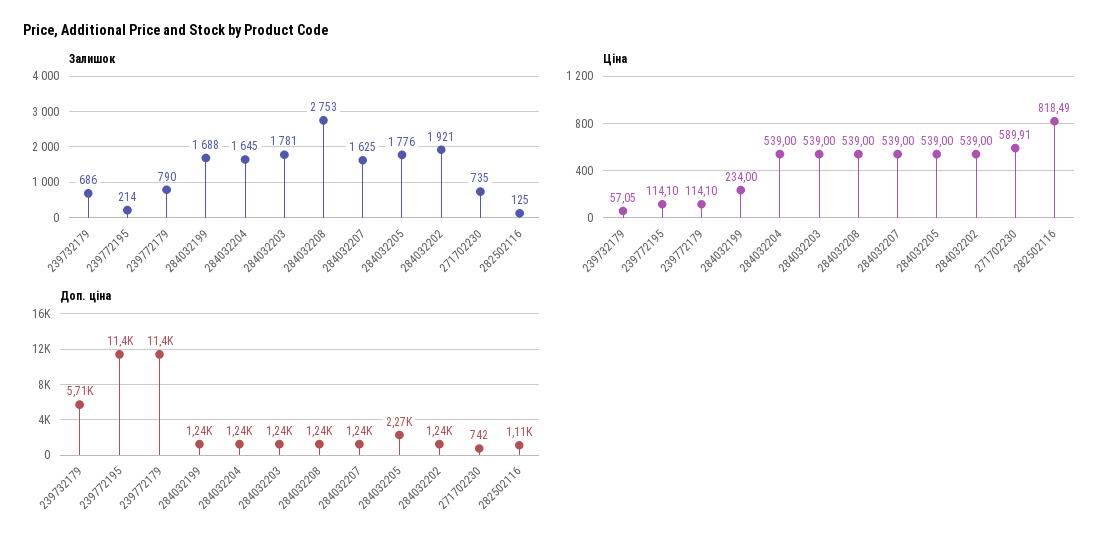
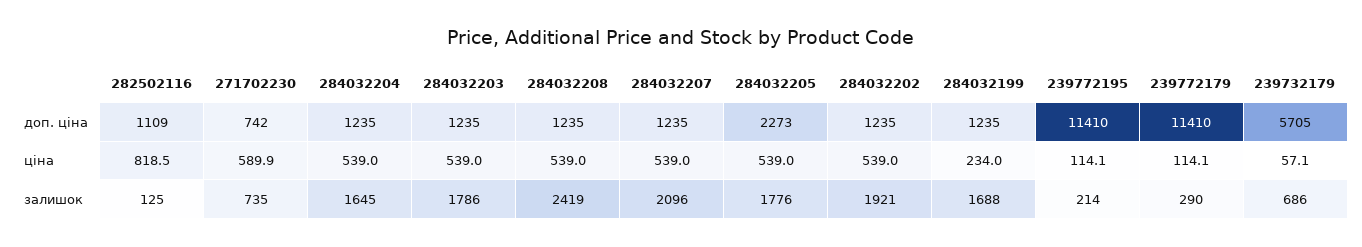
  {
    "Залишок": {
      "239732179": 686,
      "239772195": 214,
-     "239772179": 790,
+     "239772179": 290,
      "284032199": 1688,
      "284032204": 1645,
-     "284032203": 1781,
+     "284032203": 1786,
-     "284032208": 2753,
+     "284032208": 2419,
-     "284032207": 1625,
+     "284032207": 2096,
      "284032205": 1776,
      "284032202": 1921,
      "271702230": 735,
      "282502116": 125
    },
    "Ціна": {
      "239732179": 57.05,
      "239772195": 114.1,
      "239772179": 114.1,
      "284032199": 234,
      "284032204": 539,
      "284032203": 539,
      "284032208": 539,
      "284032207": 539,
      "284032205": 539,
      "284032202": 539,
      "271702230": 589.91,
      "282502116": 818.49
    },
    "Доп. ціна": {
      "239732179": 5705,
      "239772195": 11410,
      "239772179": 11410,
      "284032199": 1235,
      "284032204": 1235,
      "284032203": 1235,
      "284032208": 1235,
      "284032207": 1235,
      "284032205": 2273,
      "284032202": 1235,
      "271702230": 742,
      "282502116": 1109
    }
  }

